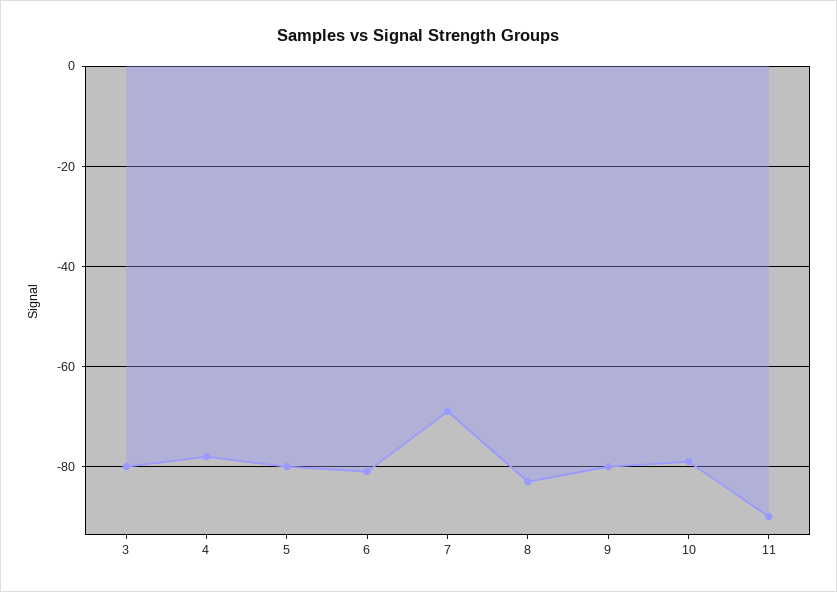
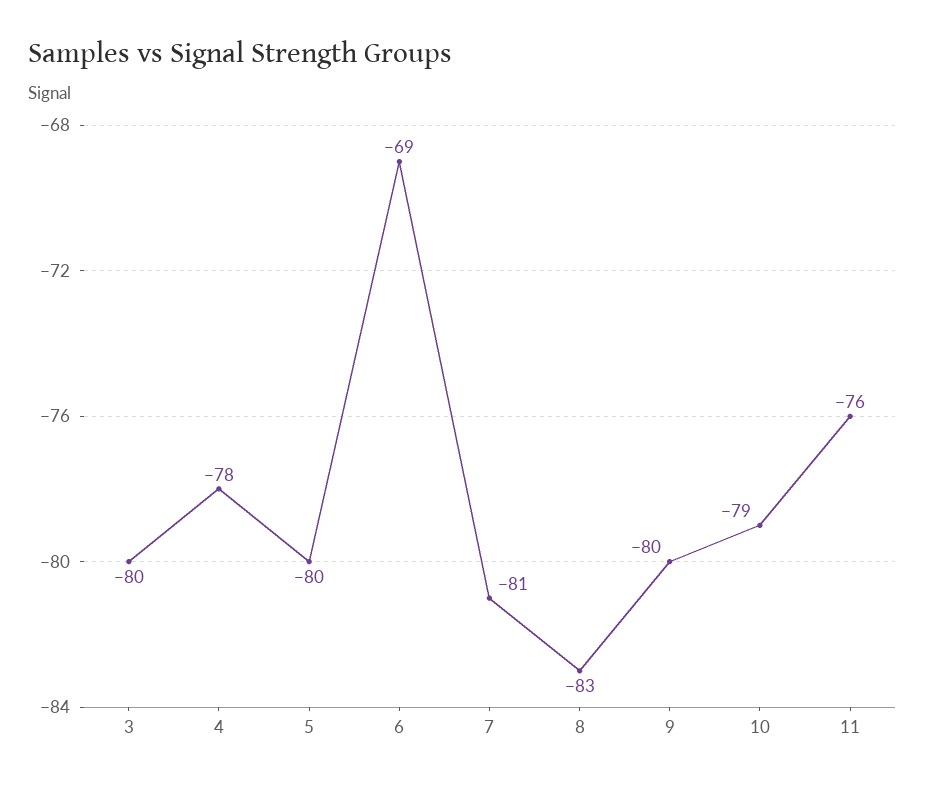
  {
    "3": -80,
    "4": -78,
    "5": -80,
-   "6": -80,
+   "6": -69,
-   "7": -70,
+   "7": -81,
    "8": -83,
    "9": -80,
    "10": -79,
-   "11": -90
+   "11": -76
  }

